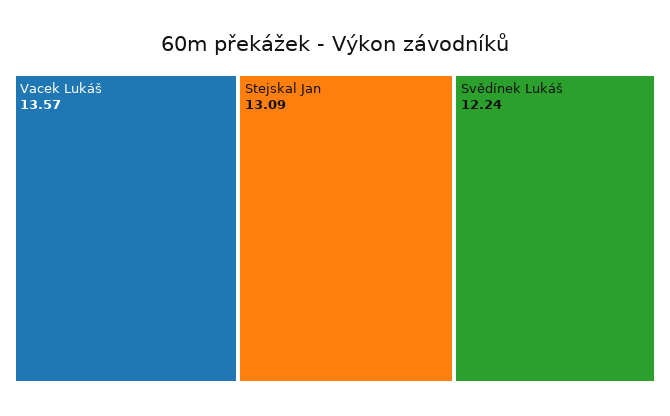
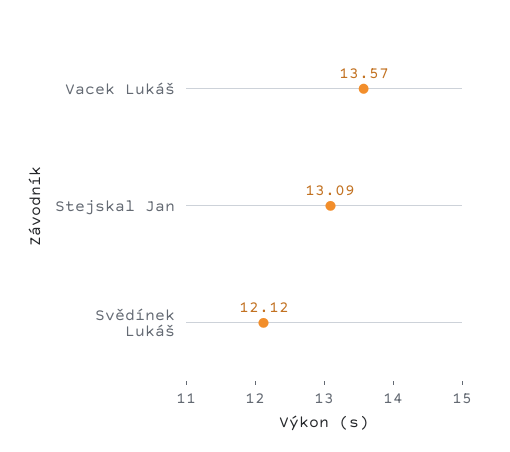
  {
    "Vacek Lukáš": 13.57,
    "Stejskal Jan": 13.09,
-   "Svědínek Lukáš": 12.24
+   "Svědínek Lukáš": 12.12
  }

